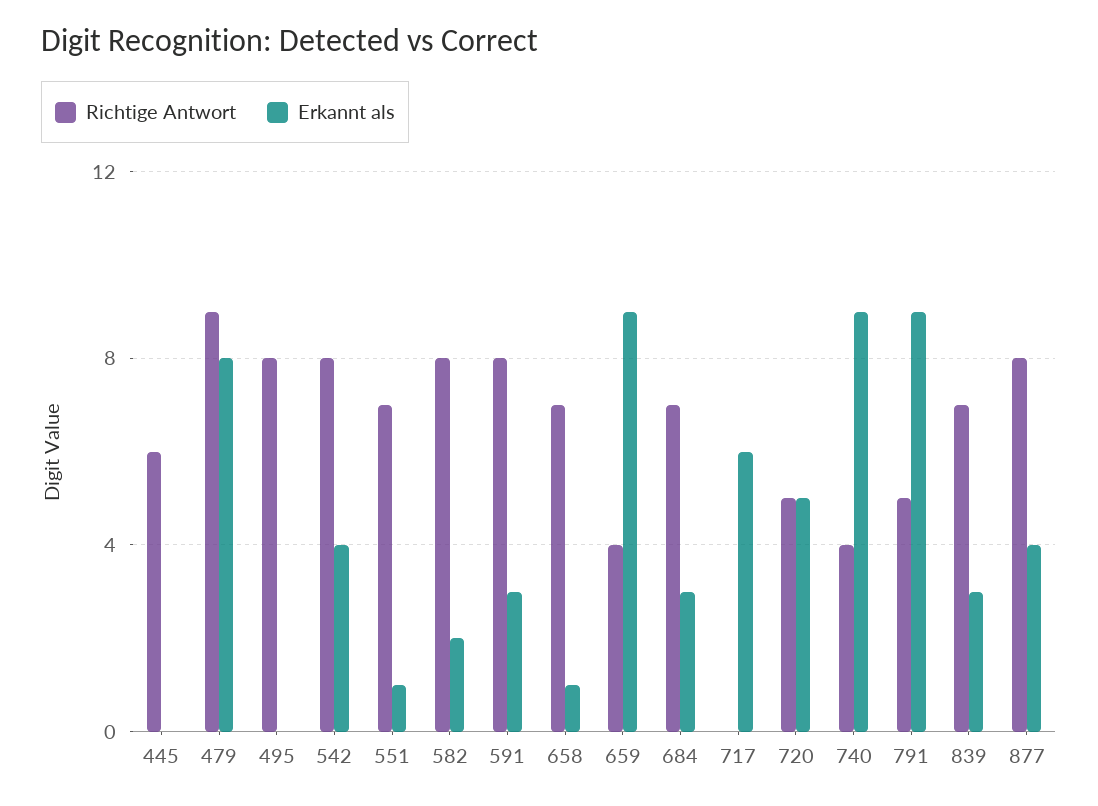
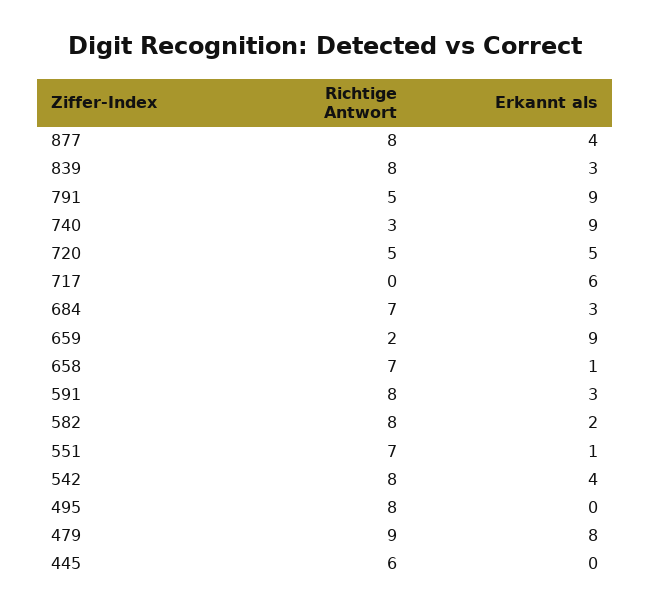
  {
    "Richtige Antwort": {
      "445": 6,
      "479": 9,
      "495": 8,
      "542": 8,
      "551": 7,
      "582": 8,
      "591": 8,
      "658": 7,
-     "659": 4,
+     "659": 2,
      "684": 7,
      "717": 0,
      "720": 5,
-     "740": 4,
+     "740": 3,
      "791": 5,
-     "839": 7,
+     "839": 8,
      "877": 8
    },
    "Erkannt als": {
      "445": 0,
      "479": 8,
      "495": 0,
      "542": 4,
      "551": 1,
      "582": 2,
      "591": 3,
      "658": 1,
      "659": 9,
      "684": 3,
      "717": 6,
      "720": 5,
      "740": 9,
      "791": 9,
      "839": 3,
      "877": 4
    }
  }

